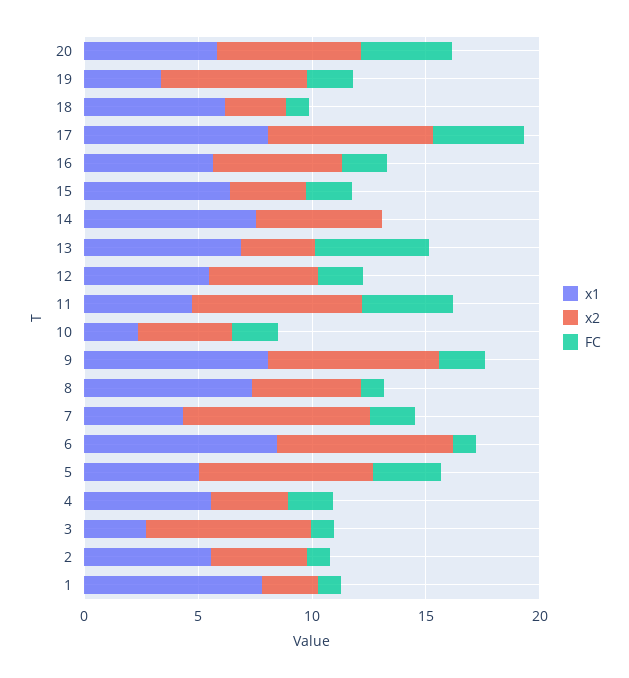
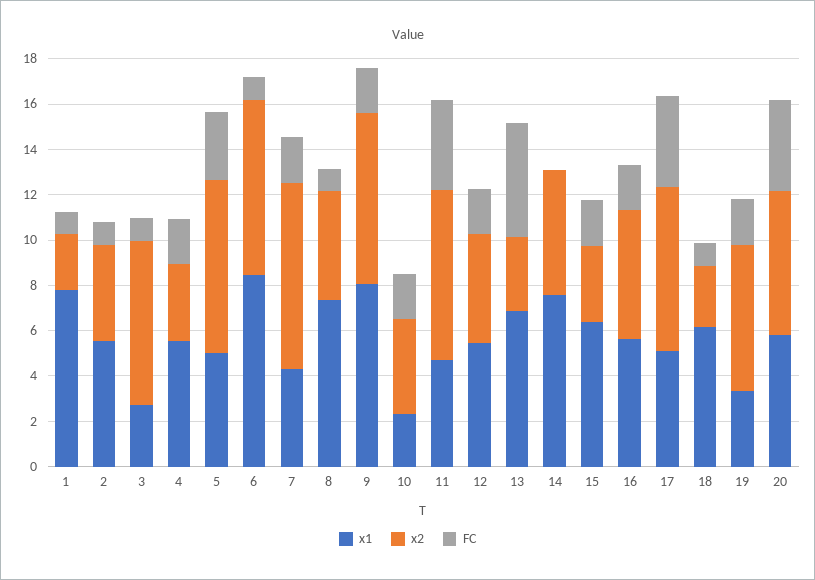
  {
    "x1": {
      "20": 6,
      "19": 3.5,
      "18": 6,
-     "17": 8,
+     "17": 5,
      "16": 5.5,
      "15": 6.5,
      "14": 7.5,
      "13": 7,
      "12": 5.5,
      "11": 4.5,
      "10": 2.5,
      "9": 8,
      "8": 7.5,
      "7": 4.5,
      "6": 8.5,
      "5": 5,
      "4": 5.5,
      "3": 2.5,
      "2": 5.5,
      "1": 8
    },
    "x2": {
      "20": 6.5,
      "19": 6.5,
      "18": 2.5,
      "17": 7,
      "16": 5.5,
      "15": 3.5,
      "14": 5.5,
      "13": 3.5,
      "12": 5,
      "11": 7.5,
      "10": 4,
      "9": 7.5,
      "8": 5,
      "7": 8,
      "6": 7.5,
      "5": 7.5,
      "4": 3.5,
      "3": 7,
      "2": 4,
      "1": 2.5
    },
    "FC": {
      "20": 4,
      "19": 2,
      "18": 1,
      "17": 4,
      "16": 2,
      "15": 2,
      "14": 0,
      "13": 5,
      "12": 2,
      "11": 4,
      "10": 2,
      "9": 2,
      "8": 1,
      "7": 2,
      "6": 1,
      "5": 3,
      "4": 2,
      "3": 1,
      "2": 1,
      "1": 1
    }
  }

